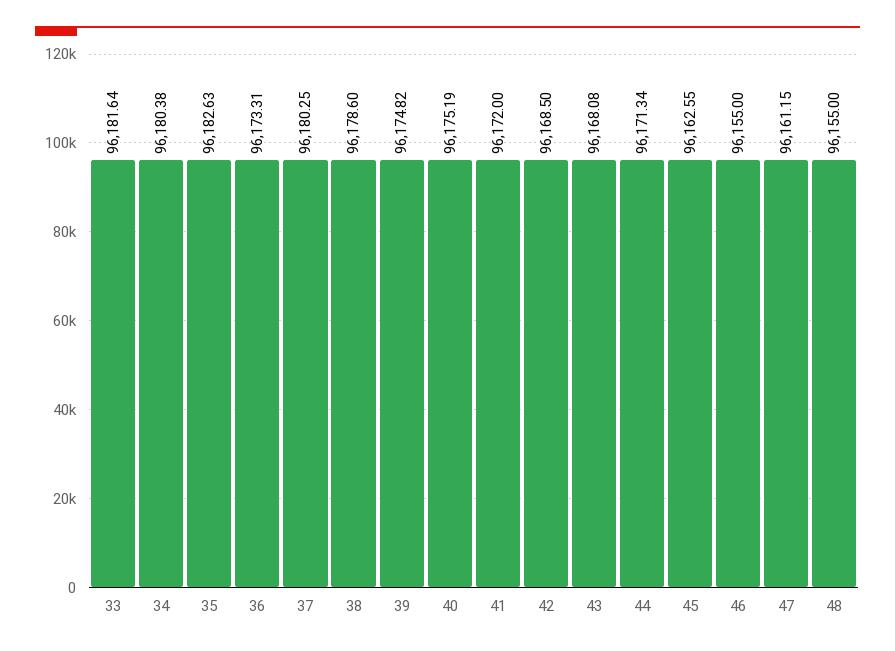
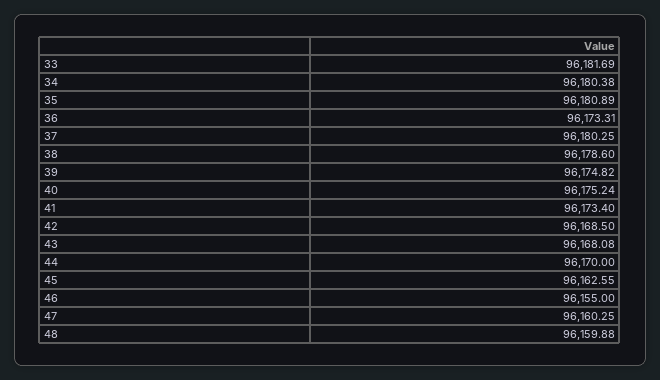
  {
-   "33": 96181.64,
+   "33": 96181.69,
    "34": 96180.38,
-   "35": 96182.63,
+   "35": 96180.89,
    "36": 96173.31,
    "37": 96180.25,
    "38": 96178.6,
    "39": 96174.82,
-   "40": 96175.19,
+   "40": 96175.24,
-   "41": 96172,
+   "41": 96173.4,
    "42": 96168.5,
    "43": 96168.08,
-   "44": 96171.34,
+   "44": 96170,
    "45": 96162.55,
    "46": 96155,
-   "47": 96161.15,
+   "47": 96160.25,
-   "48": 96155
+   "48": 96159.88
  }

